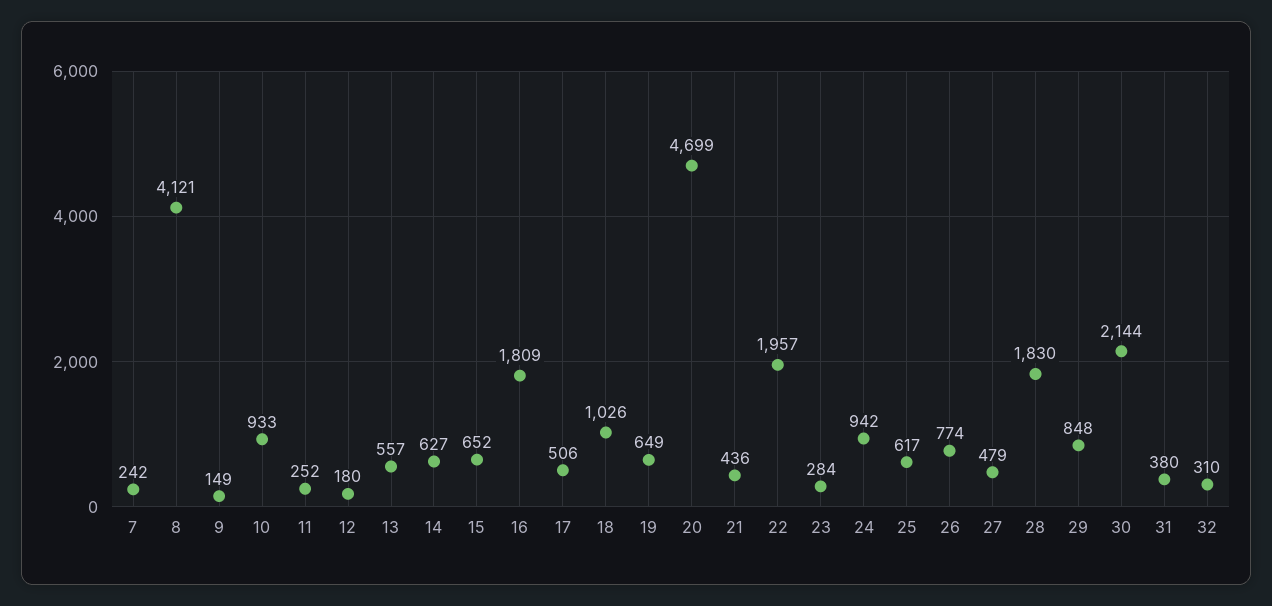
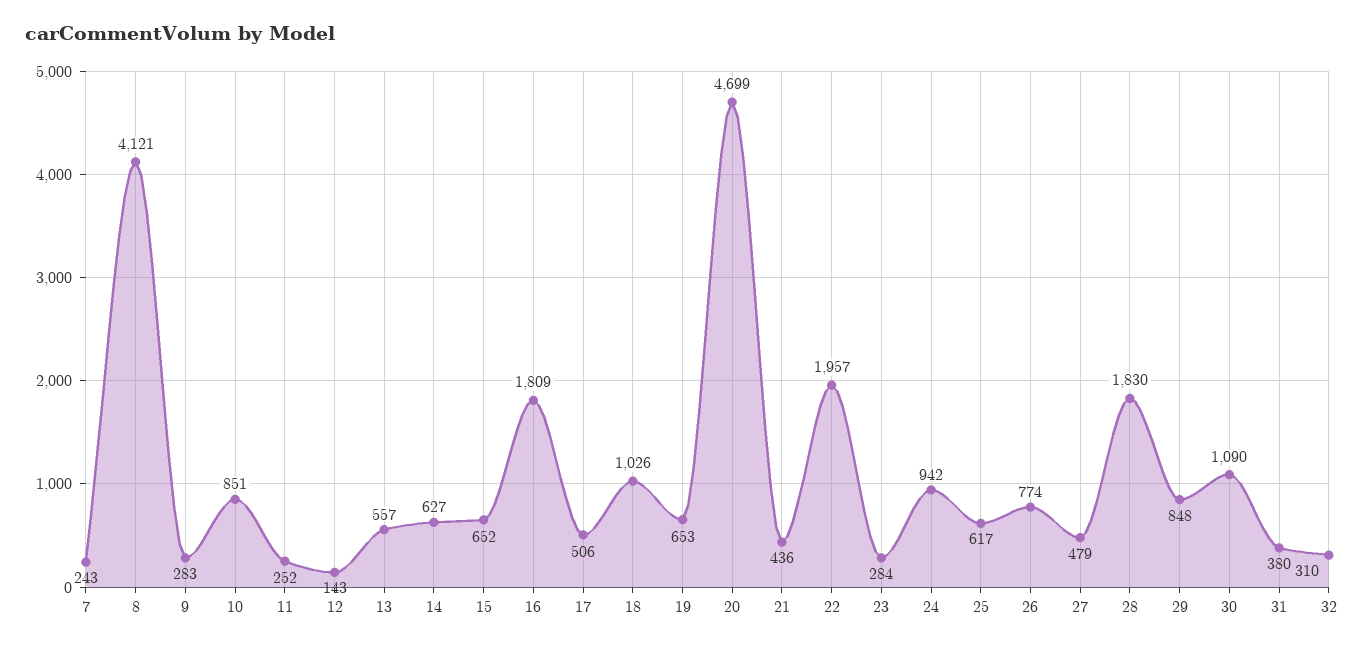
  {
-   "7": 242,
+   "7": 243,
    "8": 4121,
-   "9": 149,
+   "9": 283,
-   "10": 933,
+   "10": 851,
    "11": 252,
-   "12": 180,
+   "12": 143,
    "13": 557,
    "14": 627,
    "15": 652,
    "16": 1809,
    "17": 506,
    "18": 1026,
-   "19": 649,
+   "19": 653,
    "20": 4699,
    "21": 436,
    "22": 1957,
    "23": 284,
    "24": 942,
    "25": 617,
    "26": 774,
    "27": 479,
    "28": 1830,
    "29": 848,
-   "30": 2144,
+   "30": 1090,
    "31": 380,
    "32": 310
  }

